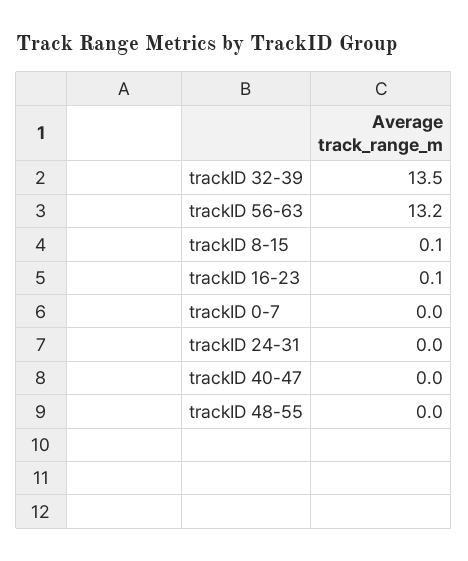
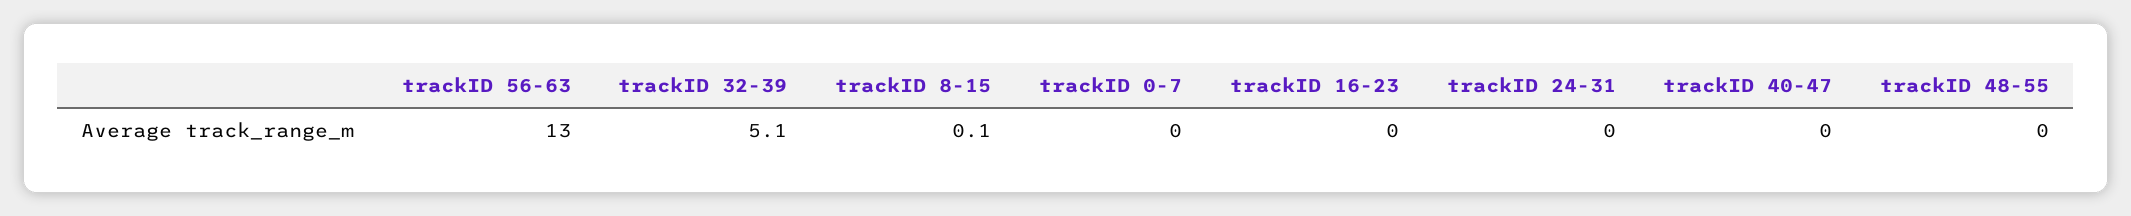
  {
-   "trackID 32-39": 13.5,
+   "trackID 32-39": 5.1,
-   "trackID 56-63": 13.2,
+   "trackID 56-63": 13,
    "trackID 8-15": 0.1,
-   "trackID 16-23": 0.1,
+   "trackID 16-23": 0,
    "trackID 0-7": 0,
    "trackID 24-31": 0,
    "trackID 40-47": 0,
    "trackID 48-55": 0
  }

